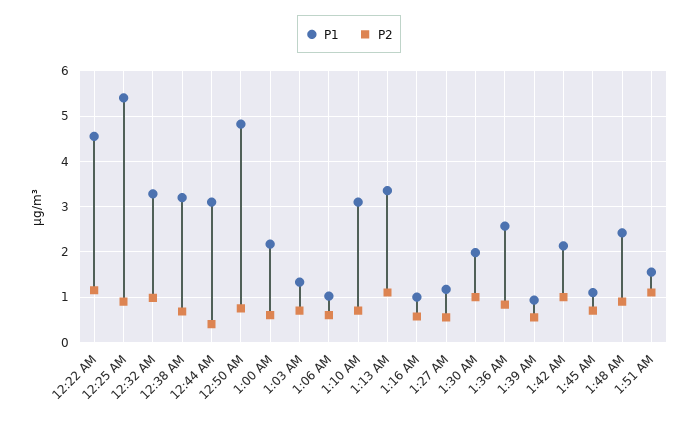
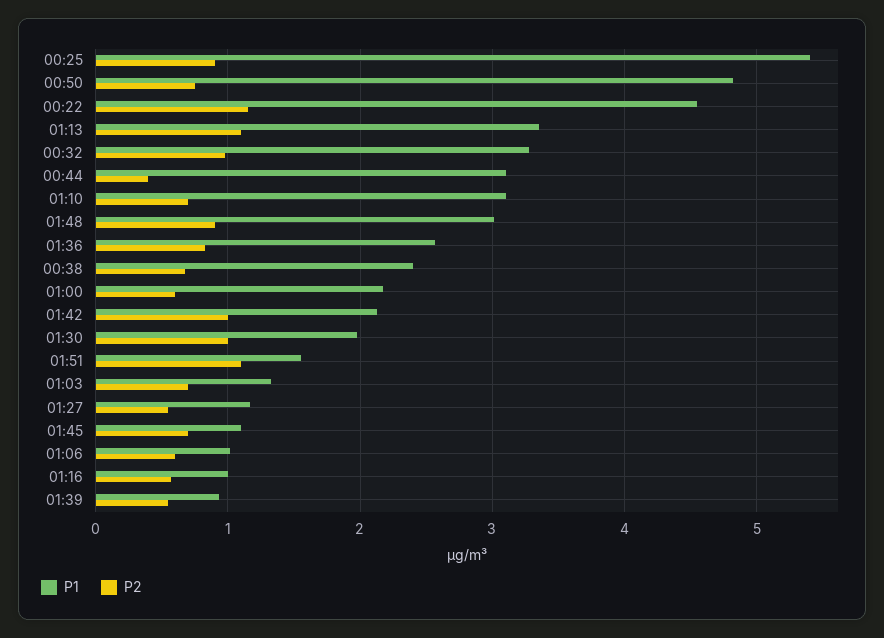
  {
    "P1": {
      "12:22 AM": 4.6,
      "12:25 AM": 5.4,
      "12:32 AM": 3.3,
-     "12:38 AM": 3.2,
+     "12:38 AM": 2.4,
      "12:44 AM": 3.1,
      "12:50 AM": 4.8,
      "1:00 AM": 2.2,
      "1:03 AM": 1.3,
      "1:06 AM": 1,
      "1:10 AM": 3.1,
      "1:13 AM": 3.4,
      "1:16 AM": 1,
      "1:27 AM": 1.2,
      "1:30 AM": 2,
      "1:36 AM": 2.6,
      "1:39 AM": 0.9,
      "1:42 AM": 2.1,
      "1:45 AM": 1.1,
-     "1:48 AM": 2.4,
+     "1:48 AM": 3,
      "1:51 AM": 1.6
    },
    "P2": {
      "12:22 AM": 1.2,
      "12:25 AM": 0.9,
      "12:32 AM": 1,
      "12:38 AM": 0.7,
      "12:44 AM": 0.4,
      "12:50 AM": 0.8,
      "1:00 AM": 0.6,
      "1:03 AM": 0.7,
      "1:06 AM": 0.6,
      "1:10 AM": 0.7,
      "1:13 AM": 1.1,
      "1:16 AM": 0.6,
      "1:27 AM": 0.6,
      "1:30 AM": 1,
      "1:36 AM": 0.8,
      "1:39 AM": 0.6,
      "1:42 AM": 1,
      "1:45 AM": 0.7,
      "1:48 AM": 0.9,
      "1:51 AM": 1.1
    }
  }

